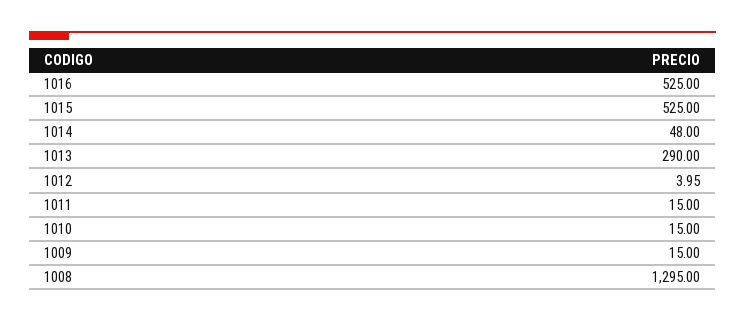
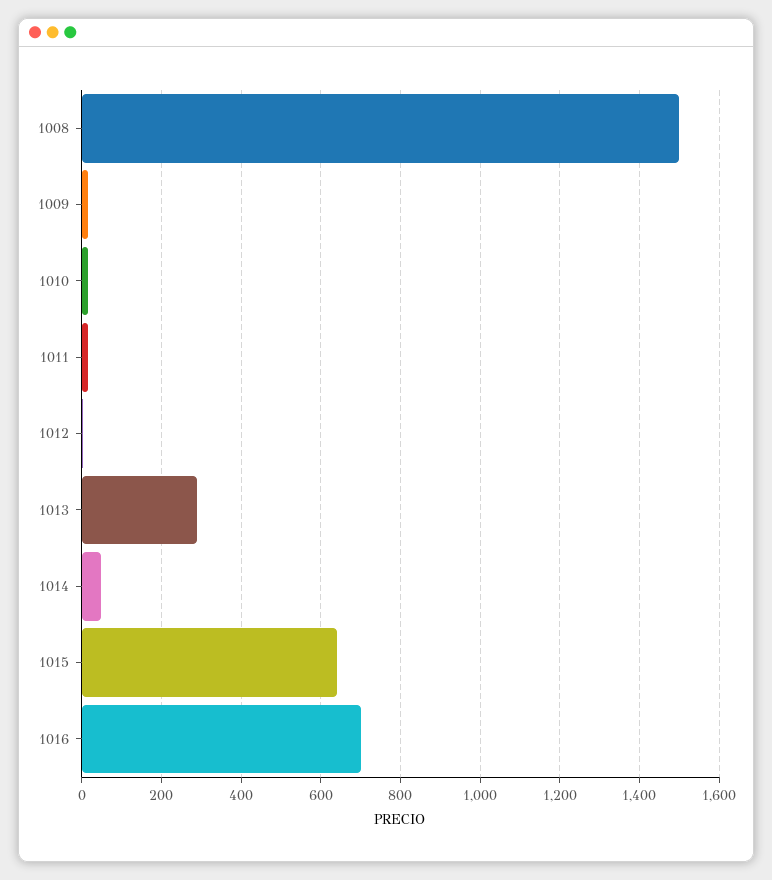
  {
-   "1016": 525,
+   "1016": 700,
-   "1015": 525,
+   "1015": 640,
    "1014": 48,
    "1013": 290,
    "1012": 3.95,
    "1011": 15,
    "1010": 15,
    "1009": 15,
-   "1008": 1295
+   "1008": 1500
  }

